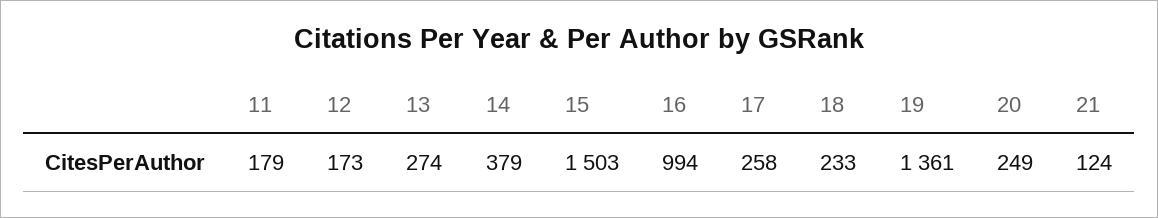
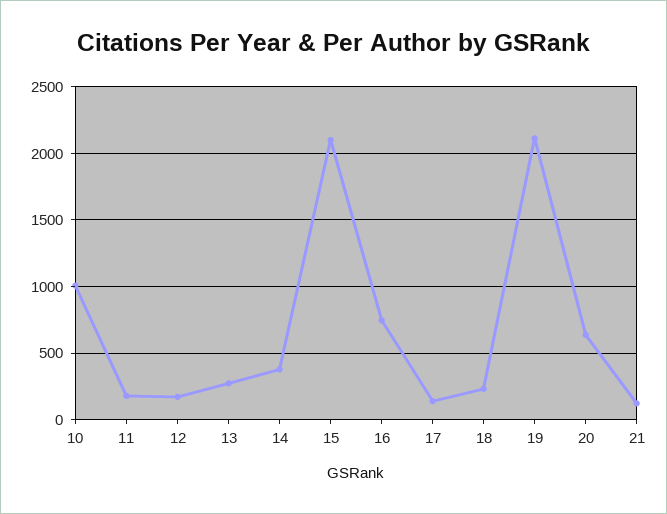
  {
    "11": 179,
    "12": 173,
    "13": 274,
    "14": 379,
-   "15": 1503,
+   "15": 2100,
-   "16": 994,
+   "16": 750,
-   "17": 258,
+   "17": 150,
    "18": 233,
-   "19": 1361,
+   "19": 2100,
-   "20": 249,
+   "20": 650,
-   "21": 124
+   "21": 124,
+   "10": 1000
  }

